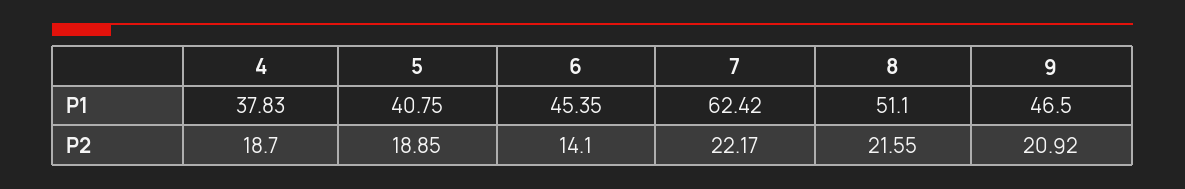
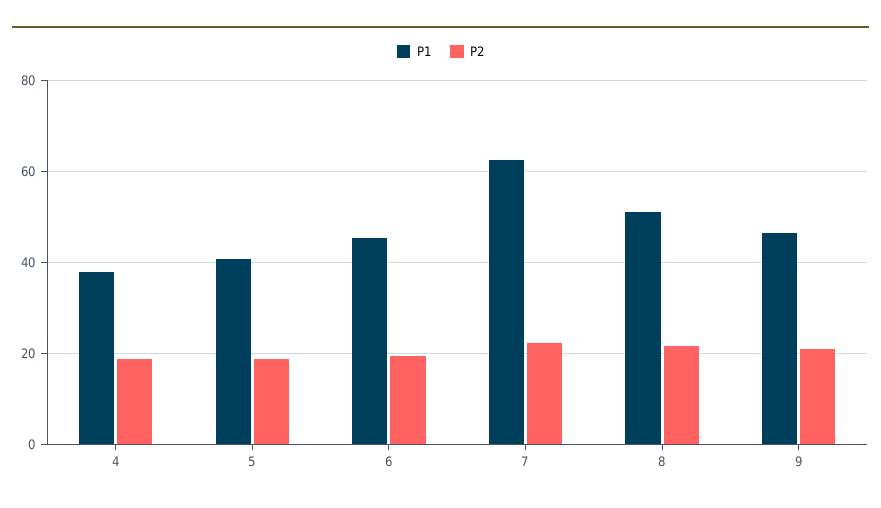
  {
    "P1": {
      "4": 37.83,
      "5": 40.75,
      "6": 45.35,
      "7": 62.42,
      "8": 51.1,
      "9": 46.5
    },
    "P2": {
      "4": 18.7,
      "5": 18.85,
-     "6": 14.1,
+     "6": 20,
      "7": 22.17,
      "8": 21.55,
      "9": 20.92
    }
  }

